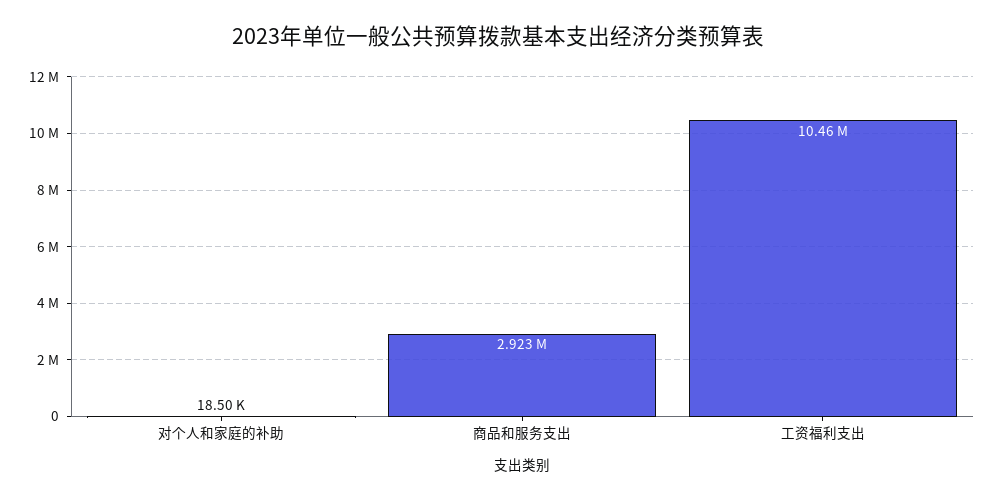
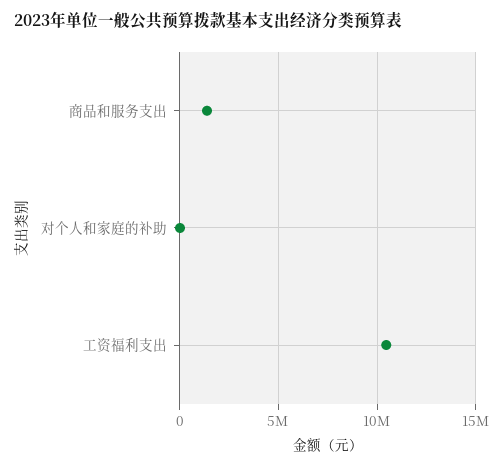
  {
    "对个人和家庭的补助": 18500,
-   "商品和服务支出": 2923000,
+   "商品和服务支出": 1500000,
    "工资福利支出": 10460000
  }

